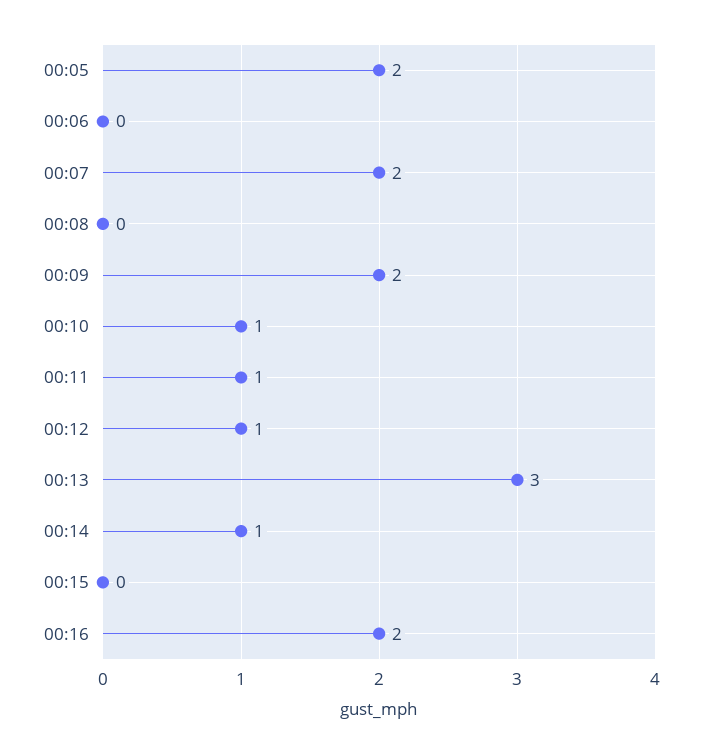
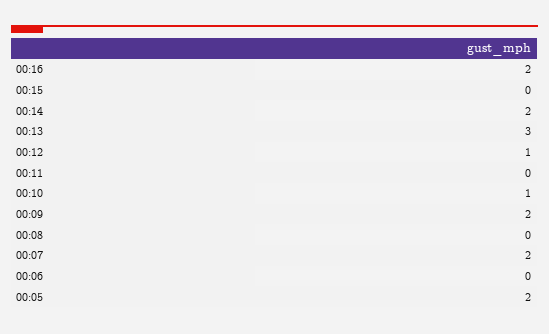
  {
    "00:05": 2,
    "00:06": 0,
    "00:07": 2,
    "00:08": 0,
    "00:09": 2,
    "00:10": 1,
-   "00:11": 1,
+   "00:11": 0,
    "00:12": 1,
    "00:13": 3,
-   "00:14": 1,
+   "00:14": 2,
    "00:15": 0,
    "00:16": 2
  }

